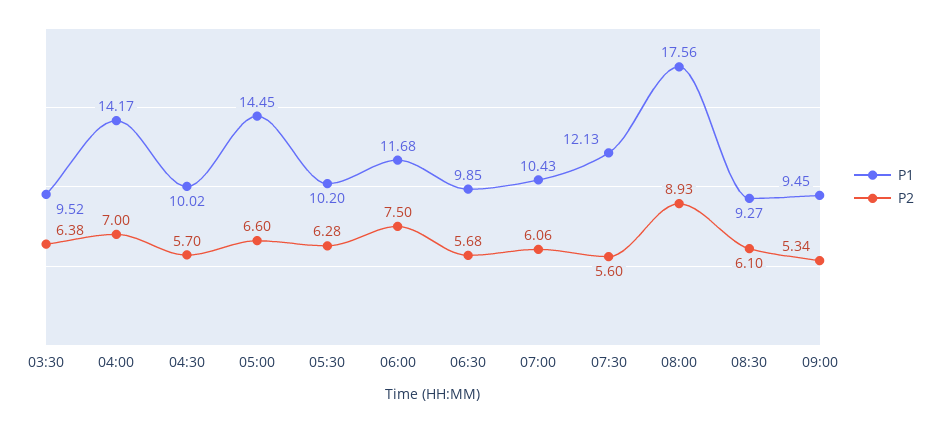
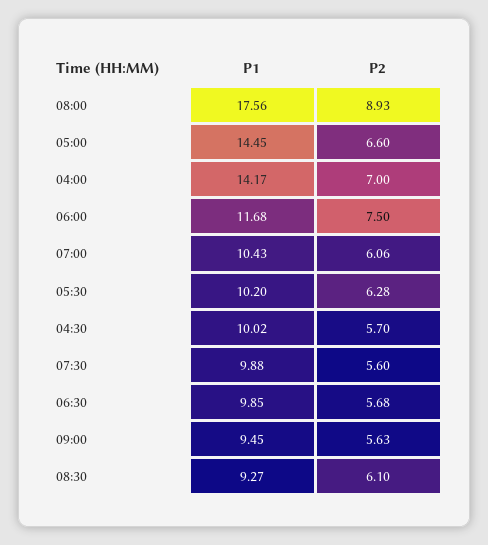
  {
    "P1": {
-     "03:30": 9.52,
      "04:00": 14.17,
      "04:30": 10.02,
      "05:00": 14.45,
      "05:30": 10.2,
      "06:00": 11.68,
      "06:30": 9.85,
      "07:00": 10.43,
-     "07:30": 12.13,
+     "07:30": 9.88,
      "08:00": 17.56,
      "08:30": 9.27,
      "09:00": 9.45
    },
    "P2": {
-     "03:30": 6.38,
      "04:00": 7,
      "04:30": 5.7,
      "05:00": 6.6,
      "05:30": 6.28,
      "06:00": 7.5,
      "06:30": 5.68,
      "07:00": 6.06,
      "07:30": 5.6,
      "08:00": 8.93,
      "08:30": 6.1,
-     "09:00": 5.34
+     "09:00": 5.63
    }
  }

